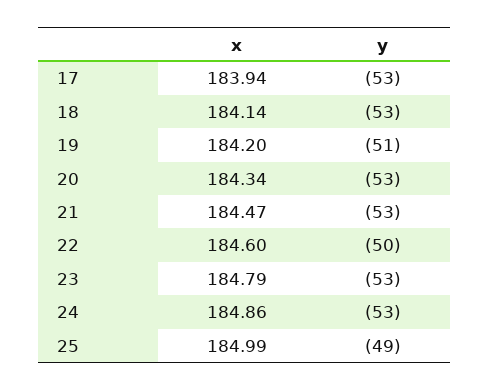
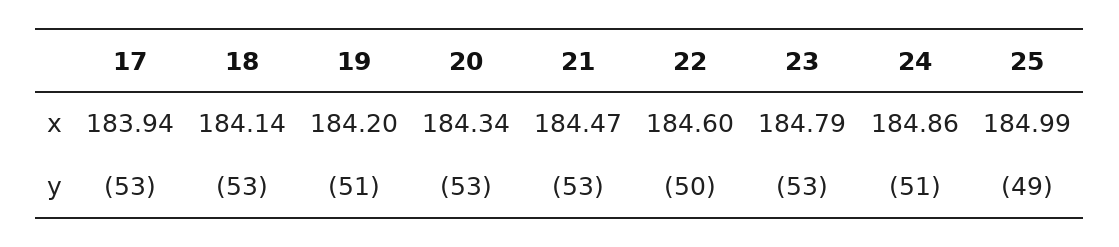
  {
    "x": {
      "17": 183.94,
      "18": 184.14,
      "19": 184.2,
      "20": 184.34,
      "21": 184.47,
      "22": 184.6,
      "23": 184.79,
      "24": 184.86,
      "25": 184.99
    },
    "y": {
      "17": -53,
      "18": -53,
      "19": -51,
      "20": -53,
      "21": -53,
      "22": -50,
      "23": -53,
-     "24": -53,
+     "24": -51,
      "25": -49
    }
  }

